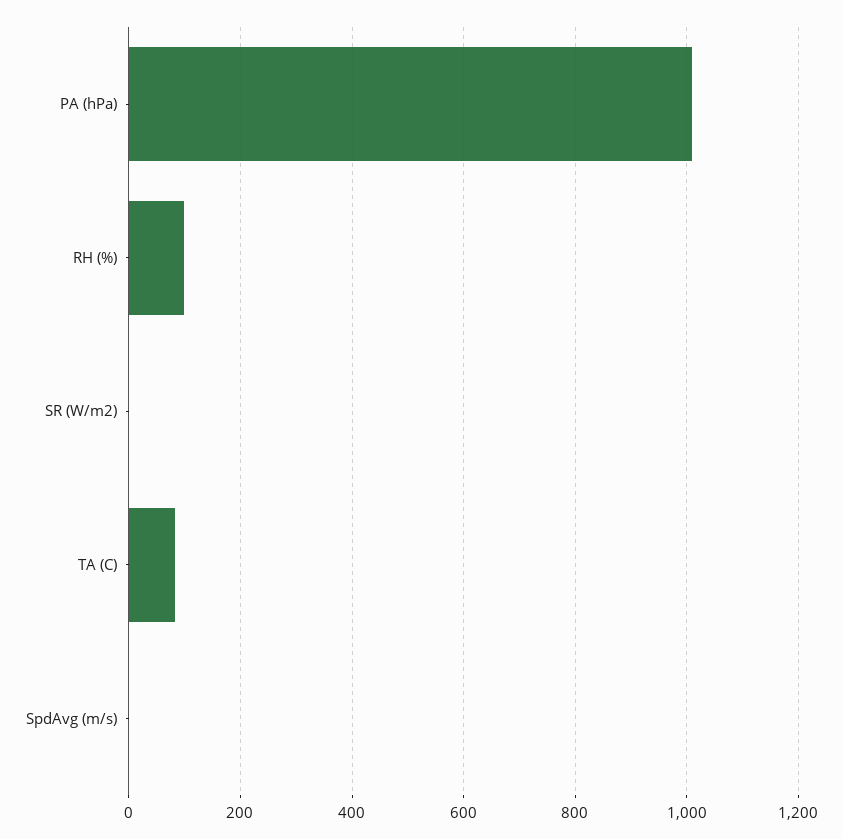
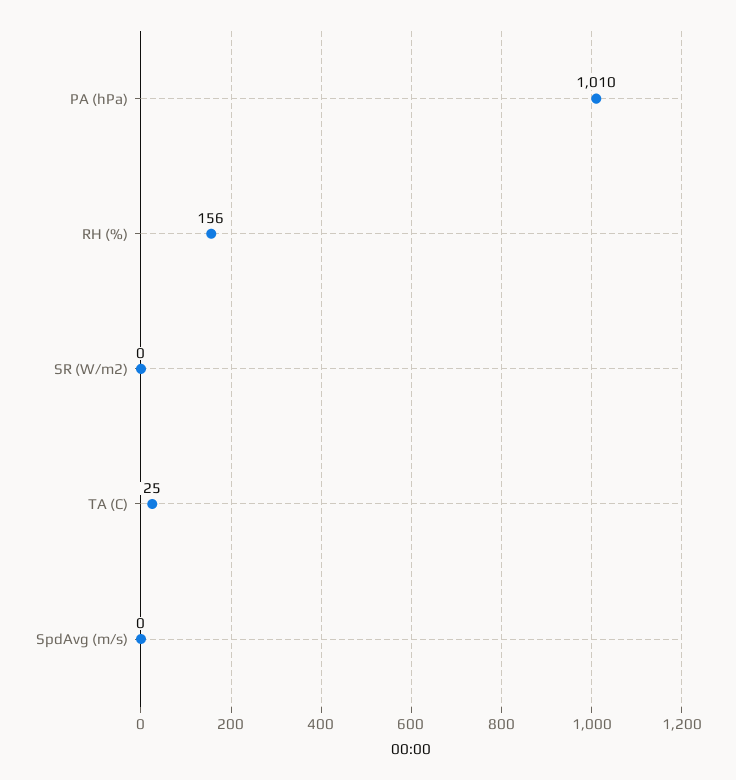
  {
    "PA (hPa)": 1010,
-   "RH (%)": 100,
+   "RH (%)": 156,
    "SR (W/m2)": 0,
-   "TA (C)": 80,
+   "TA (C)": 25,
    "SpdAvg (m/s)": 0
  }

